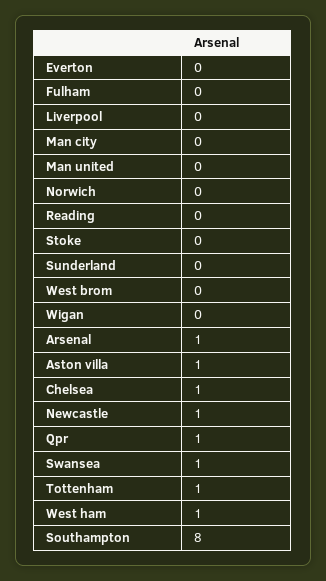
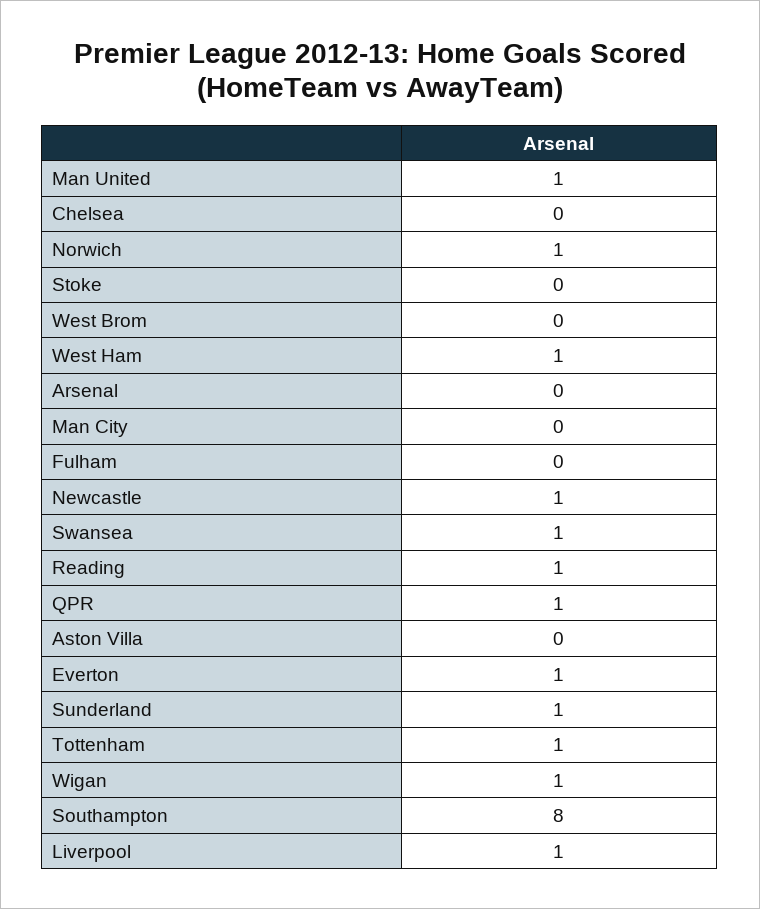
  {
-   "Everton": 0,
+   "Everton": 1,
    "Fulham": 0,
-   "Liverpool": 0,
+   "Liverpool": 1,
    "Man city": 0,
-   "Man united": 0,
+   "Man united": 1,
-   "Norwich": 0,
+   "Norwich": 1,
-   "Reading": 0,
+   "Reading": 1,
    "Stoke": 0,
-   "Sunderland": 0,
+   "Sunderland": 1,
    "West brom": 0,
-   "Wigan": 0,
+   "Wigan": 1,
-   "Arsenal": 1,
+   "Arsenal": 0,
-   "Aston villa": 1,
+   "Aston villa": 0,
-   "Chelsea": 1,
+   "Chelsea": 0,
    "Newcastle": 1,
    "Qpr": 1,
    "Swansea": 1,
    "Tottenham": 1,
    "West ham": 1,
    "Southampton": 8
  }

